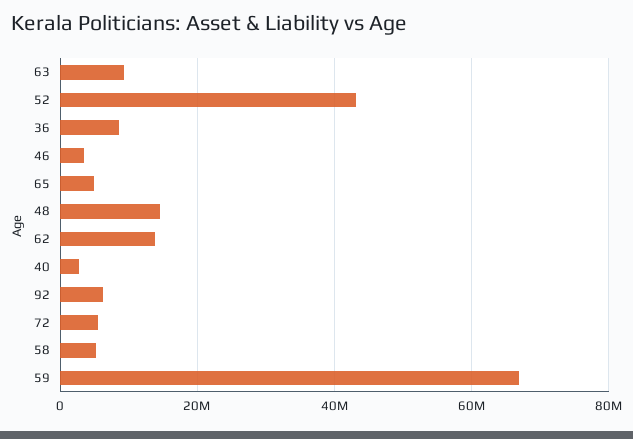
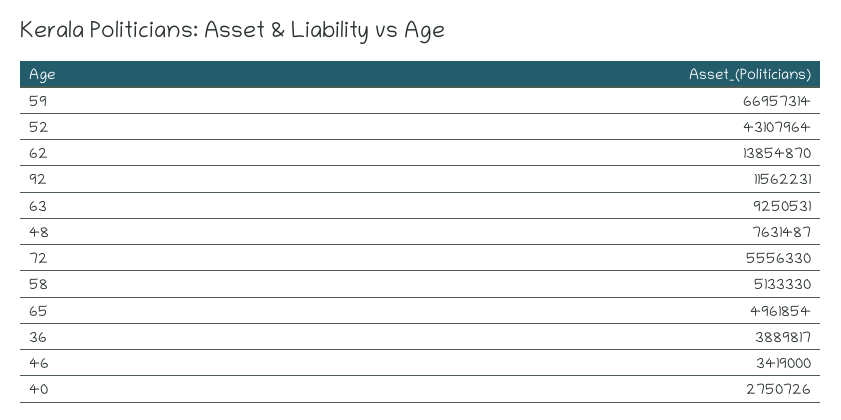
  {
    "63": 9250531,
    "52": 43107964,
-   "36": 8000000,
+   "36": 3889817,
    "46": 3419000,
    "65": 4961854,
-   "48": 14000000,
+   "48": 7631487,
    "62": 13854870,
    "40": 2750726,
-   "92": 6000000,
+   "92": 11562231,
    "72": 5556330,
    "58": 5133330,
    "59": 66957314
  }

